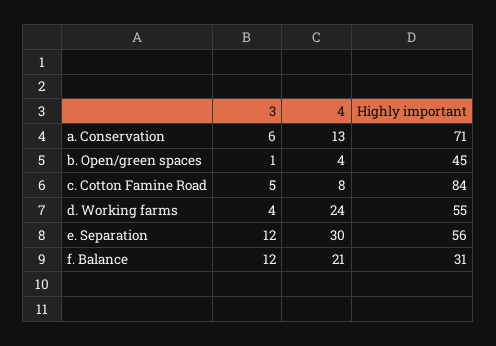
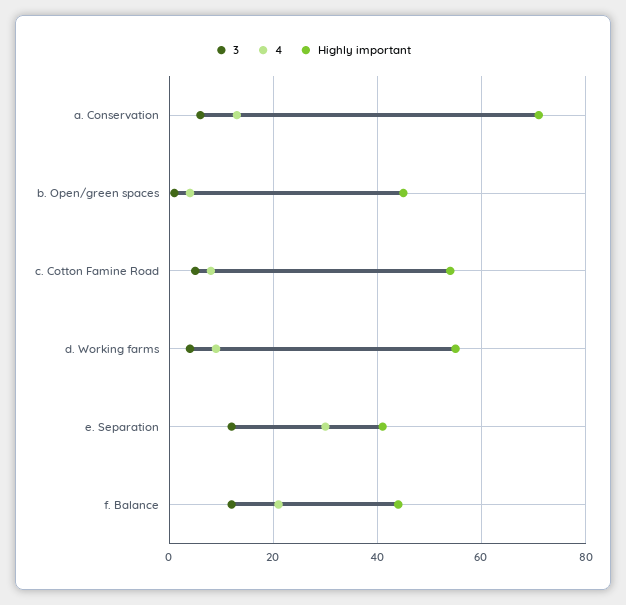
  {
    "3": {
      "a. Conservation": 6,
      "b. Open/green spaces": 1,
      "c. Cotton Famine Road": 5,
      "d. Working farms": 4,
      "e. Separation": 12,
      "f. Balance": 12
    },
    "4": {
      "a. Conservation": 13,
      "b. Open/green spaces": 4,
      "c. Cotton Famine Road": 8,
-     "d. Working farms": 24,
+     "d. Working farms": 10,
      "e. Separation": 30,
      "f. Balance": 21
    },
    "Highly important": {
      "a. Conservation": 71,
      "b. Open/green spaces": 45,
-     "c. Cotton Famine Road": 84,
+     "c. Cotton Famine Road": 55,
      "d. Working farms": 55,
-     "e. Separation": 56,
+     "e. Separation": 40,
-     "f. Balance": 31
+     "f. Balance": 45
    }
  }

